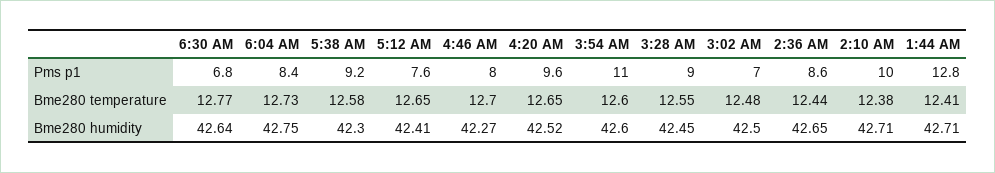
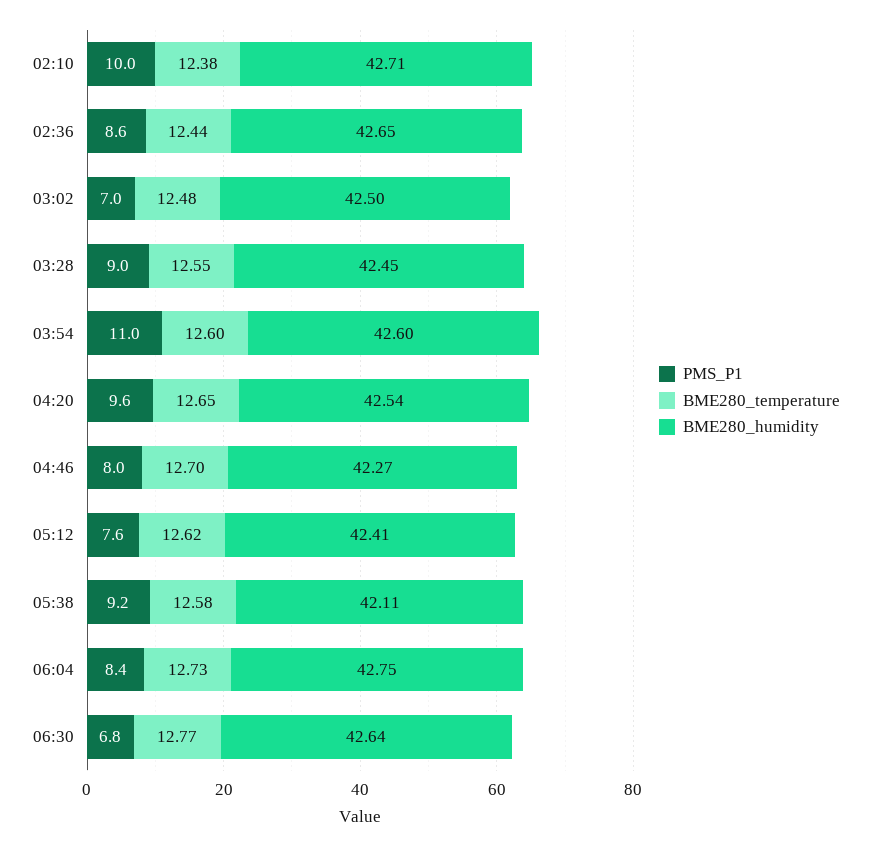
  {
    "Pms p1": {
      "6:30 AM": 6.8,
      "6:04 AM": 8.4,
      "5:38 AM": 9.2,
      "5:12 AM": 7.6,
      "4:46 AM": 8,
      "4:20 AM": 9.6,
      "3:54 AM": 11,
      "3:28 AM": 9,
      "3:02 AM": 7,
      "2:36 AM": 8.6,
-     "2:10 AM": 10,
+     "2:10 AM": 10
-     "1:44 AM": 12.8
    },
    "Bme280 temperature": {
      "6:30 AM": 12.77,
      "6:04 AM": 12.73,
      "5:38 AM": 12.58,
-     "5:12 AM": 12.65,
+     "5:12 AM": 12.62,
      "4:46 AM": 12.7,
      "4:20 AM": 12.65,
      "3:54 AM": 12.6,
      "3:28 AM": 12.55,
      "3:02 AM": 12.48,
      "2:36 AM": 12.44,
-     "2:10 AM": 12.38,
+     "2:10 AM": 12.38
-     "1:44 AM": 12.41
    },
    "Bme280 humidity": {
      "6:30 AM": 42.64,
      "6:04 AM": 42.75,
-     "5:38 AM": 42.3,
+     "5:38 AM": 42.11,
      "5:12 AM": 42.41,
      "4:46 AM": 42.27,
-     "4:20 AM": 42.52,
+     "4:20 AM": 42.54,
      "3:54 AM": 42.6,
      "3:28 AM": 42.45,
      "3:02 AM": 42.5,
      "2:36 AM": 42.65,
-     "2:10 AM": 42.71,
+     "2:10 AM": 42.71
-     "1:44 AM": 42.71
    }
  }

